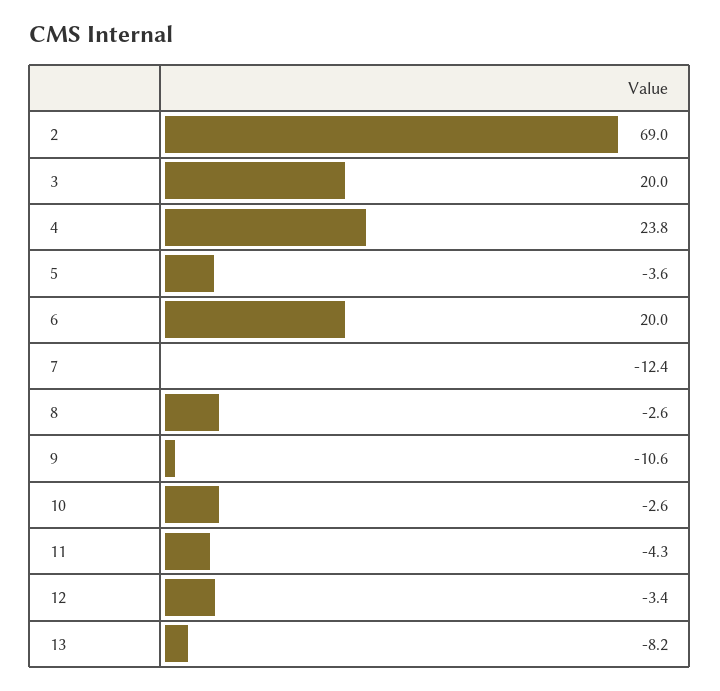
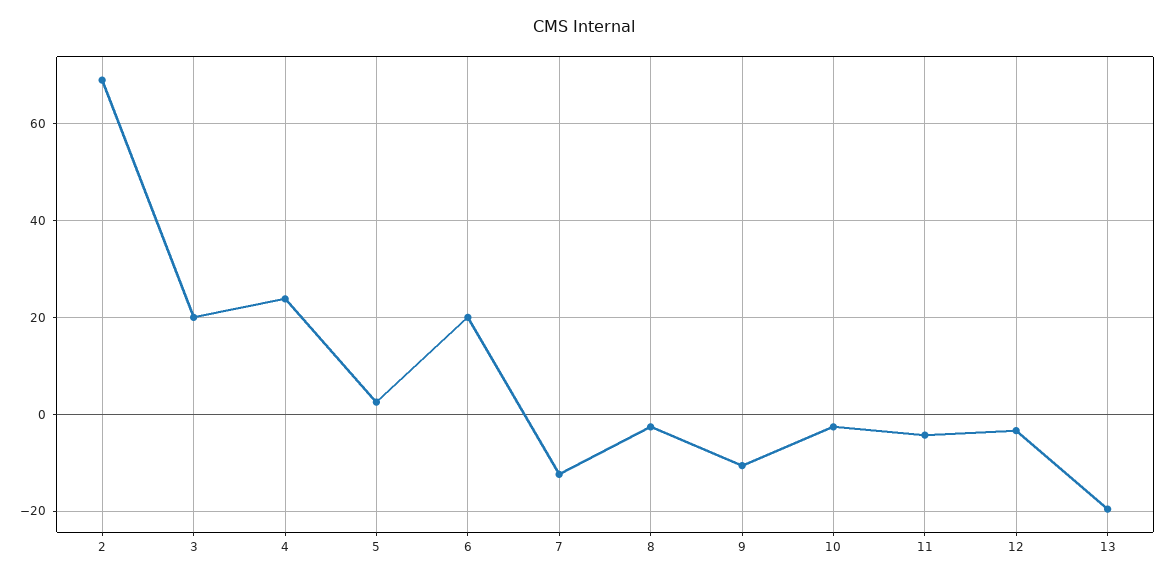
  {
    "2": 69,
    "3": 20,
    "4": 23.8,
-   "5": -3.6,
+   "5": 2,
    "6": 20,
    "7": -12.4,
    "8": -2.6,
    "9": -10.6,
    "10": -2.6,
    "11": -4.3,
    "12": -3.4,
-   "13": -8.2
+   "13": -20
  }

